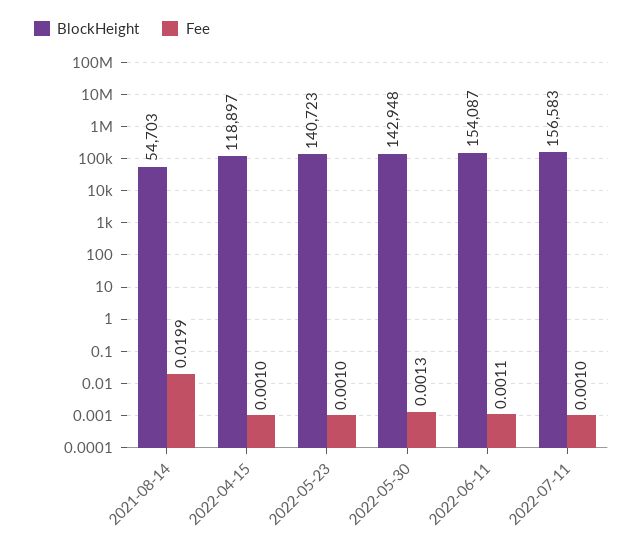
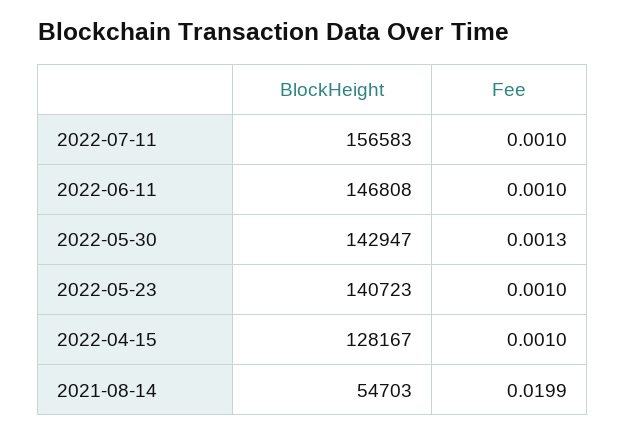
  {
    "BlockHeight": {
      "2021-08-14": 54703,
-     "2022-04-15": 118897,
+     "2022-04-15": 128167,
      "2022-05-23": 140723,
-     "2022-05-30": 142948,
+     "2022-05-30": 142947,
-     "2022-06-11": 154087,
+     "2022-06-11": 146808,
      "2022-07-11": 156583
    },
    "Fee": {
      "2021-08-14": 0.0199,
      "2022-04-15": 0.001,
      "2022-05-23": 0.001,
      "2022-05-30": 0.0013,
-     "2022-06-11": 0.0011,
+     "2022-06-11": 0.001,
      "2022-07-11": 0.001
    }
  }

